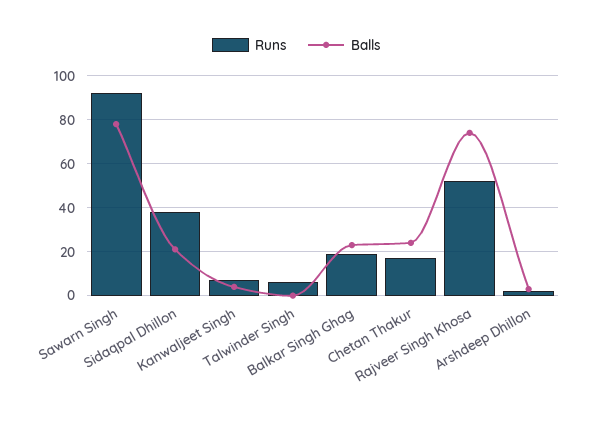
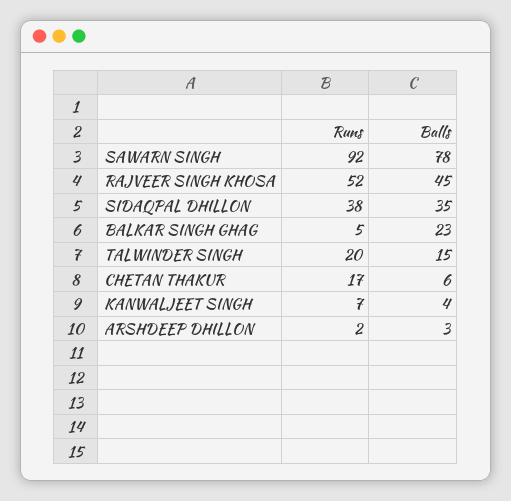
  {
    "Runs": {
      "Sawarn Singh": 92,
      "Sidaqpal Dhillon": 38,
      "Kanwaljeet Singh": 7,
-     "Talwinder Singh": 5,
+     "Talwinder Singh": 20,
-     "Balkar Singh Ghag": 20,
+     "Balkar Singh Ghag": 5,
      "Chetan Thakur": 17,
      "Rajveer Singh Khosa": 52,
      "Arshdeep Dhillon": 2
    },
    "Balls": {
      "Sawarn Singh": 78,
-     "Sidaqpal Dhillon": 20,
+     "Sidaqpal Dhillon": 35,
      "Kanwaljeet Singh": 4,
-     "Talwinder Singh": 0,
+     "Talwinder Singh": 15,
      "Balkar Singh Ghag": 23,
-     "Chetan Thakur": 25,
+     "Chetan Thakur": 6,
-     "Rajveer Singh Khosa": 75,
+     "Rajveer Singh Khosa": 45,
      "Arshdeep Dhillon": 3
    }
  }

